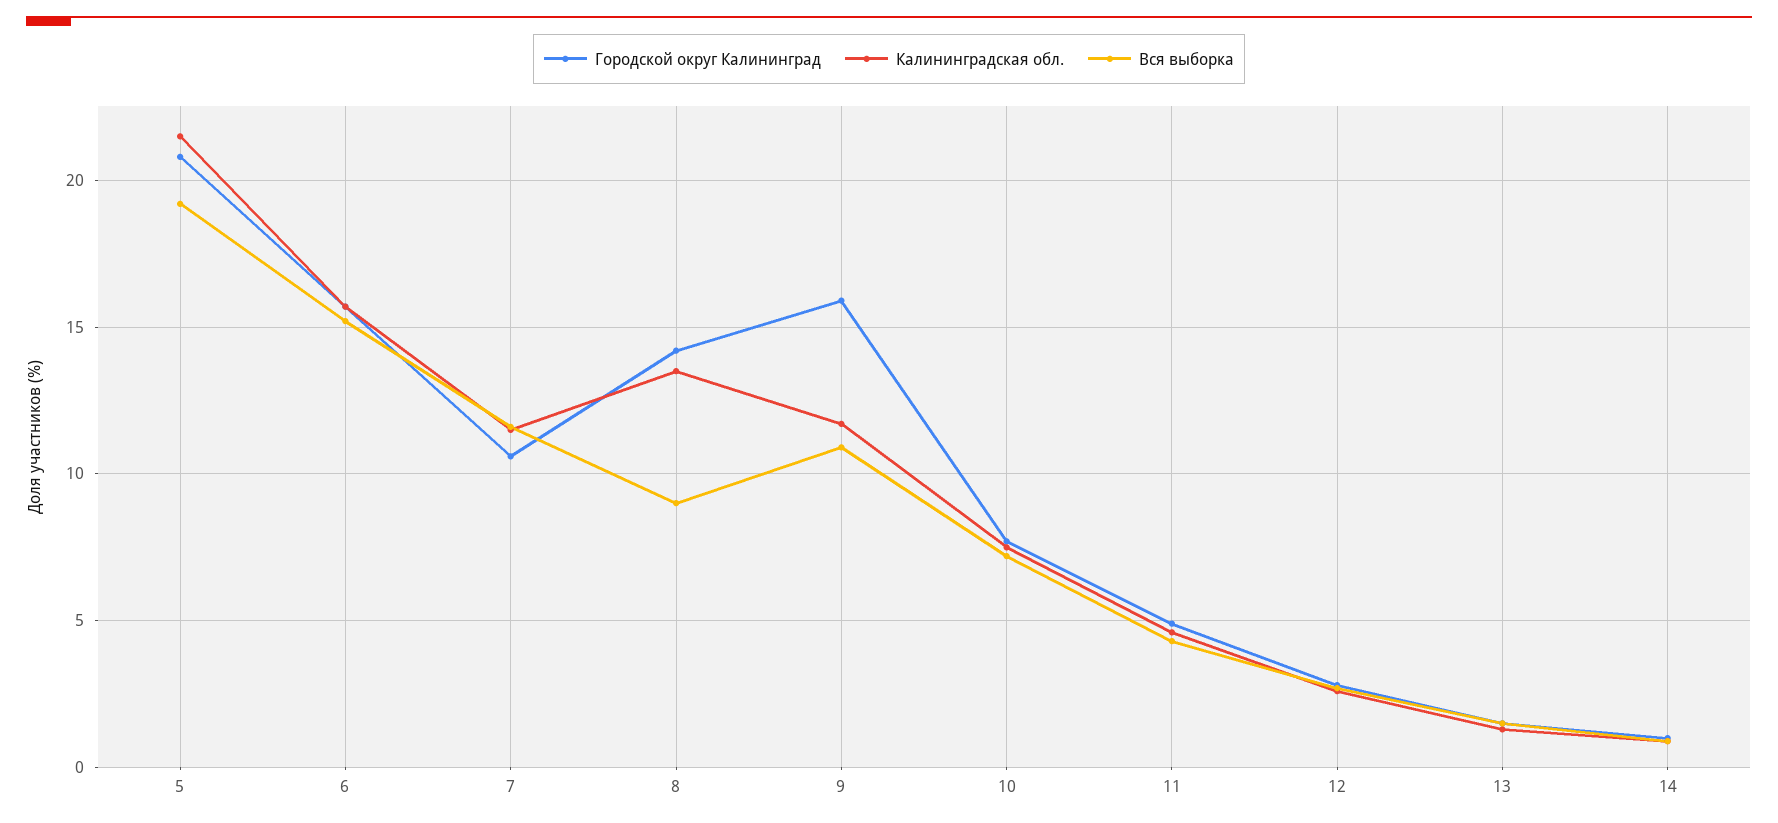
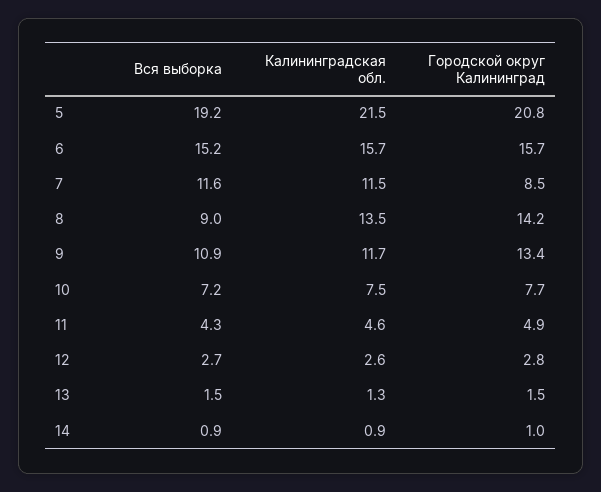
  {
    "Городской округ Калининград": {
      "5": 20.8,
      "6": 15.7,
-     "7": 10.5,
+     "7": 8.5,
      "8": 14.2,
-     "9": 16,
+     "9": 13.4,
      "10": 7.7,
      "11": 4.9,
      "12": 2.8,
      "13": 1.5,
      "14": 1
    },
    "Калининградская обл.": {
      "5": 21.5,
      "6": 15.7,
      "7": 11.5,
      "8": 13.5,
      "9": 11.7,
      "10": 7.5,
      "11": 4.6,
      "12": 2.6,
      "13": 1.3,
      "14": 0.9
    },
    "Вся выборка": {
      "5": 19.2,
      "6": 15.2,
      "7": 11.6,
      "8": 9,
      "9": 10.9,
      "10": 7.2,
      "11": 4.3,
      "12": 2.7,
      "13": 1.5,
      "14": 0.9
    }
  }

